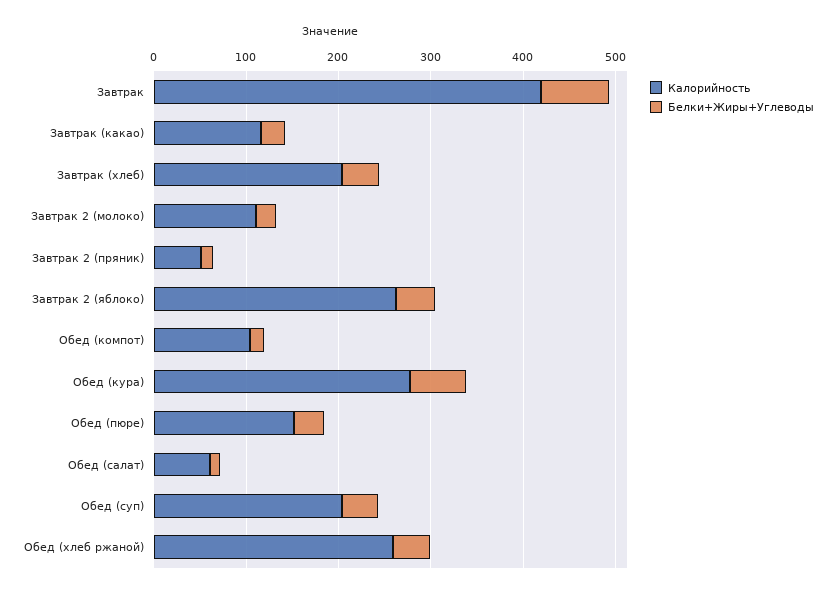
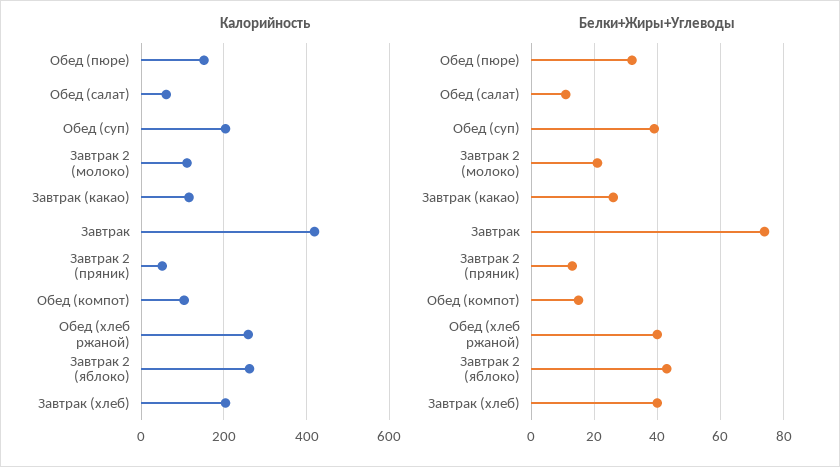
  {
    "Калорийность": {
      "Завтрак": 420,
      "Завтрак (какао)": 120,
      "Завтрак (хлеб)": 200,
      "Завтрак 2 (молоко)": 120,
      "Завтрак 2 (пряник)": 60,
      "Завтрак 2 (яблоко)": 260,
      "Обед (компот)": 100,
-     "Обед (кура)": 280,
      "Обед (пюре)": 160,
      "Обед (салат)": 60,
      "Обед (суп)": 200,
      "Обед (хлеб ржаной)": 260
    },
    "Белки+Жиры+Углеводы": {
      "Завтрак": 75,
      "Завтрак (какао)": 25,
      "Завтрак (хлеб)": 40,
      "Завтрак 2 (молоко)": 20,
      "Завтрак 2 (пряник)": 15,
      "Завтрак 2 (яблоко)": 45,
      "Обед (компот)": 15,
-     "Обед (кура)": 60,
      "Обед (пюре)": 30,
      "Обед (салат)": 10,
      "Обед (суп)": 40,
      "Обед (хлеб ржаной)": 40
    }
  }

